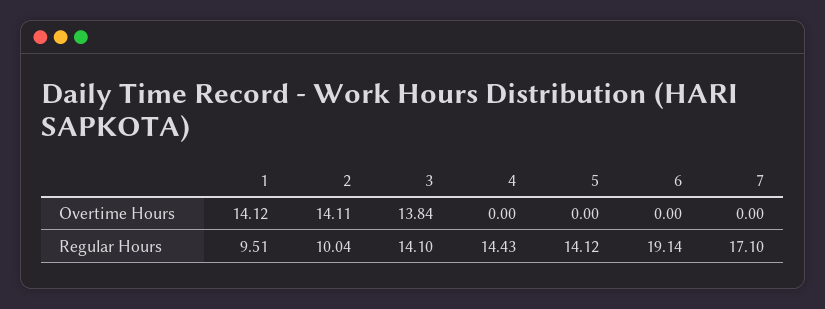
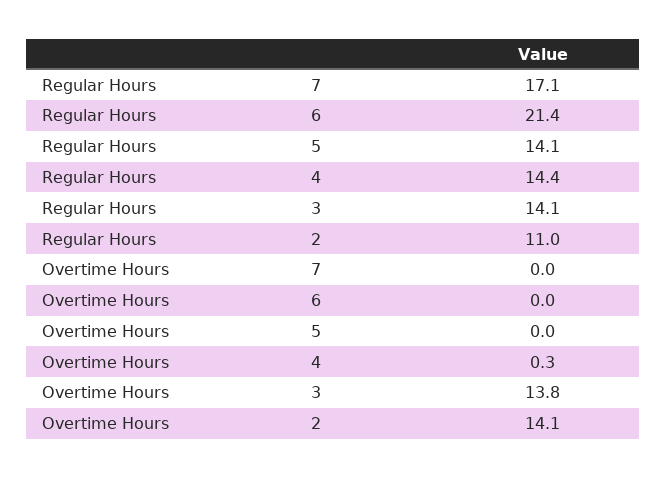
  {
-   "1": {
-     "Overtime Hours": 14.12,
-     "Regular Hours": 9.51
-   },
    "2": {
      "Overtime Hours": 14.11,
-     "Regular Hours": 10.04
+     "Regular Hours": 11
    },
    "3": {
      "Overtime Hours": 13.84,
      "Regular Hours": 14.1
    },
    "4": {
-     "Overtime Hours": 0,
+     "Overtime Hours": 0.3,
      "Regular Hours": 14.43
    },
    "5": {
      "Overtime Hours": 0,
      "Regular Hours": 14.12
    },
    "6": {
      "Overtime Hours": 0,
-     "Regular Hours": 19.14
+     "Regular Hours": 21.4
    },
    "7": {
      "Overtime Hours": 0,
      "Regular Hours": 17.1
    }
  }

